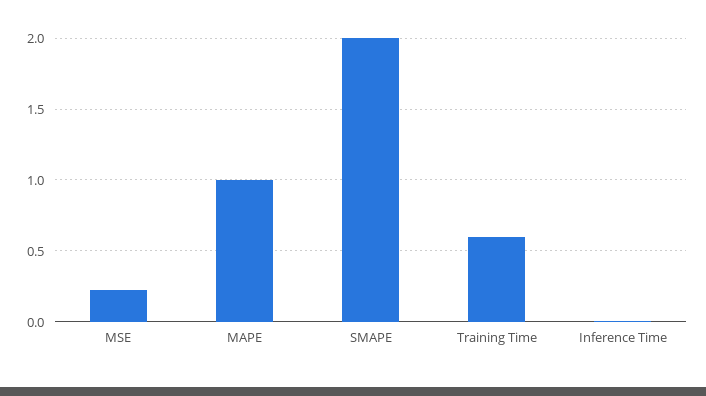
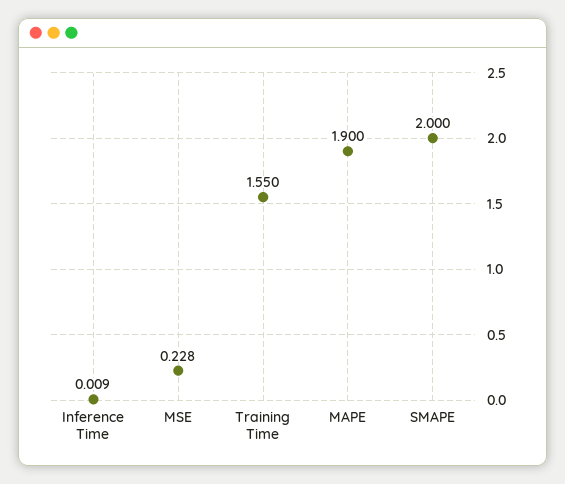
  {
    "MSE": 0.228,
-   "MAPE": 1,
+   "MAPE": 1.9,
    "SMAPE": 2,
-   "Training Time": 0.6,
+   "Training Time": 1.55,
    "Inference Time": 0.009
  }

